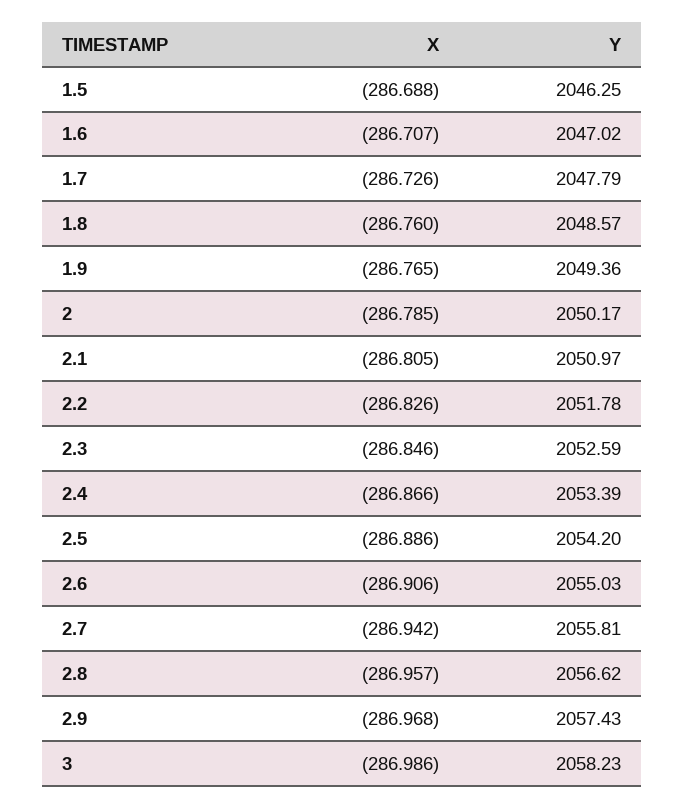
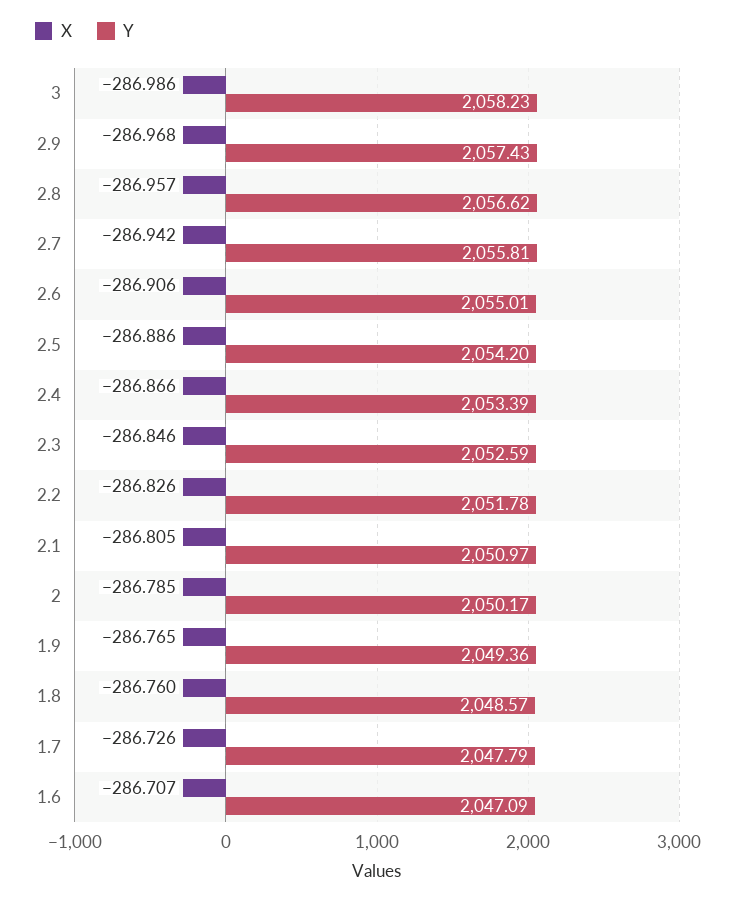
  {
    "X": {
-     "1.5": -286.688,
      "1.6": -286.707,
      "1.7": -286.726,
      "1.8": -286.76,
      "1.9": -286.765,
      "2": -286.785,
      "2.1": -286.805,
      "2.2": -286.826,
      "2.3": -286.846,
      "2.4": -286.866,
      "2.5": -286.886,
      "2.6": -286.906,
      "2.7": -286.942,
      "2.8": -286.957,
      "2.9": -286.968,
      "3": -286.986
    },
    "Y": {
-     "1.5": 2046.25,
-     "1.6": 2047.02,
+     "1.6": 2047.09,
      "1.7": 2047.79,
      "1.8": 2048.57,
      "1.9": 2049.36,
      "2": 2050.17,
      "2.1": 2050.97,
      "2.2": 2051.78,
      "2.3": 2052.59,
      "2.4": 2053.39,
      "2.5": 2054.2,
-     "2.6": 2055.03,
+     "2.6": 2055.01,
      "2.7": 2055.81,
      "2.8": 2056.62,
      "2.9": 2057.43,
      "3": 2058.23
    }
  }

